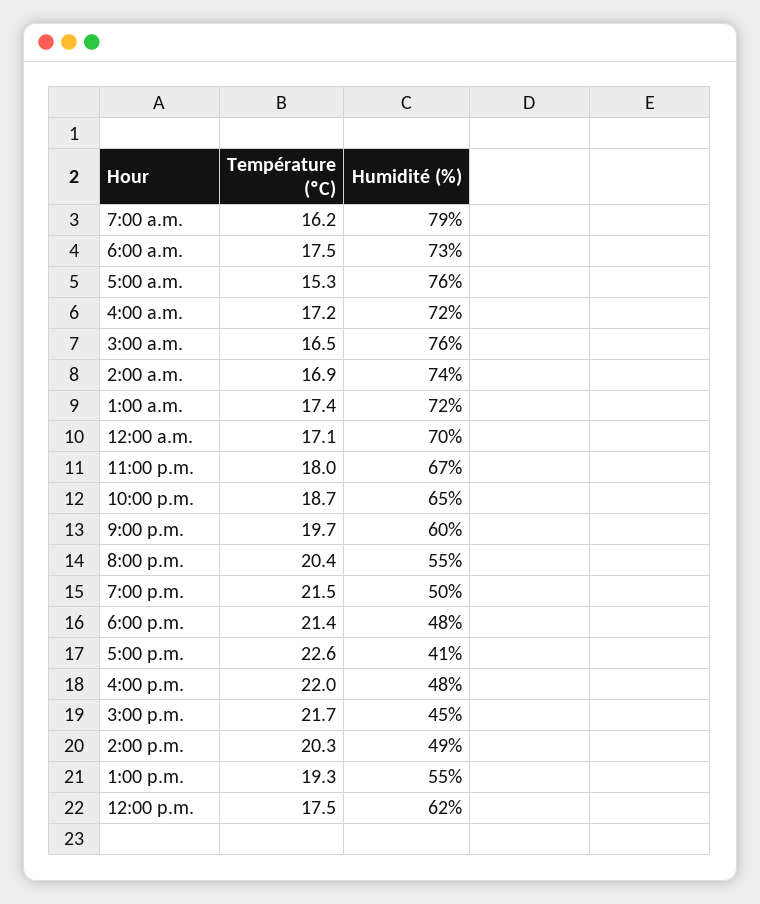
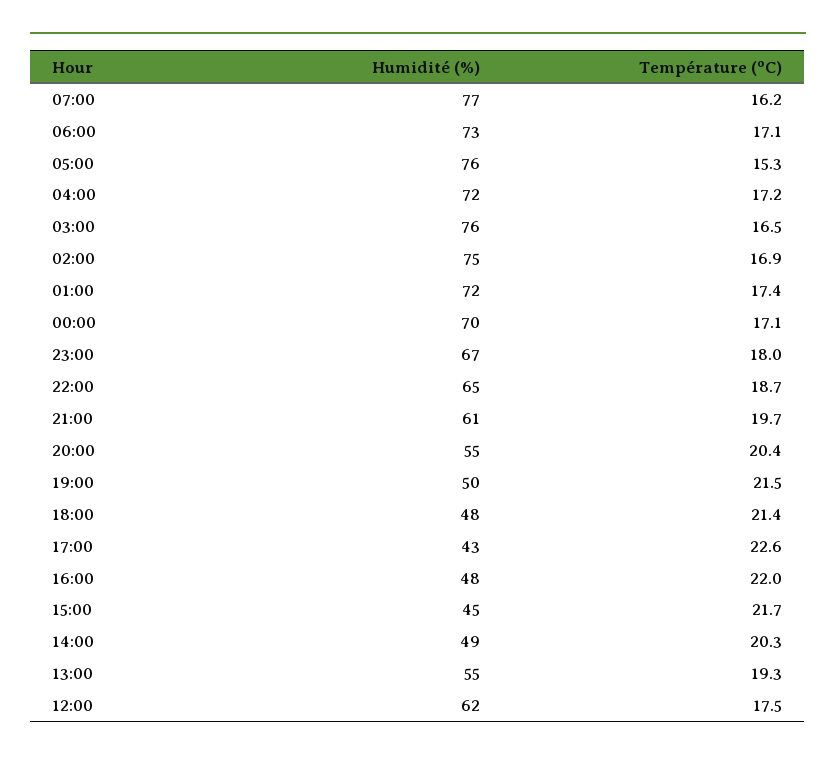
  {
    "Température (ºC)": {
      "7:00 a.m.": 16.2,
-     "6:00 a.m.": 17.5,
+     "6:00 a.m.": 17.1,
      "5:00 a.m.": 15.3,
      "4:00 a.m.": 17.2,
      "3:00 a.m.": 16.5,
      "2:00 a.m.": 16.9,
      "1:00 a.m.": 17.4,
      "12:00 a.m.": 17.1,
      "11:00 p.m.": 18,
      "10:00 p.m.": 18.7,
      "9:00 p.m.": 19.7,
      "8:00 p.m.": 20.4,
      "7:00 p.m.": 21.5,
      "6:00 p.m.": 21.4,
      "5:00 p.m.": 22.6,
      "4:00 p.m.": 22,
      "3:00 p.m.": 21.7,
      "2:00 p.m.": 20.3,
      "1:00 p.m.": 19.3,
      "12:00 p.m.": 17.5
    },
    "Humidité (%)": {
-     "7:00 a.m.": 79,
+     "7:00 a.m.": 77,
      "6:00 a.m.": 73,
      "5:00 a.m.": 76,
      "4:00 a.m.": 72,
      "3:00 a.m.": 76,
-     "2:00 a.m.": 74,
+     "2:00 a.m.": 75,
      "1:00 a.m.": 72,
      "12:00 a.m.": 70,
      "11:00 p.m.": 67,
      "10:00 p.m.": 65,
-     "9:00 p.m.": 60,
+     "9:00 p.m.": 61,
      "8:00 p.m.": 55,
      "7:00 p.m.": 50,
      "6:00 p.m.": 48,
-     "5:00 p.m.": 41,
+     "5:00 p.m.": 43,
      "4:00 p.m.": 48,
      "3:00 p.m.": 45,
      "2:00 p.m.": 49,
      "1:00 p.m.": 55,
      "12:00 p.m.": 62
    }
  }

